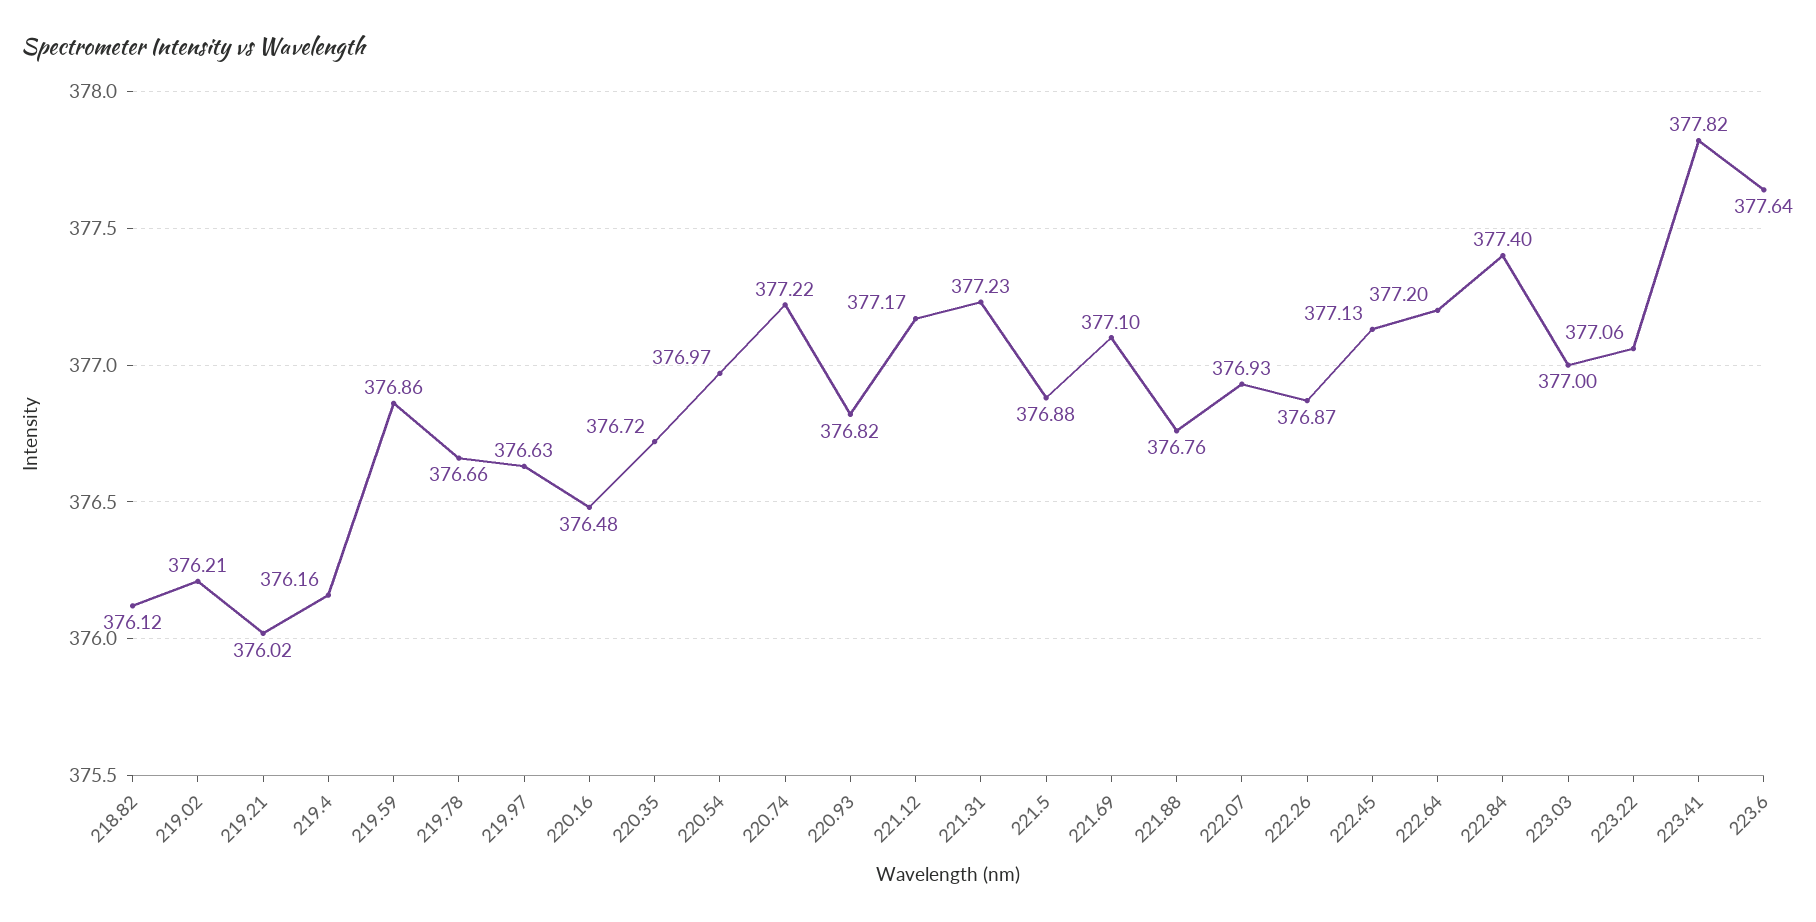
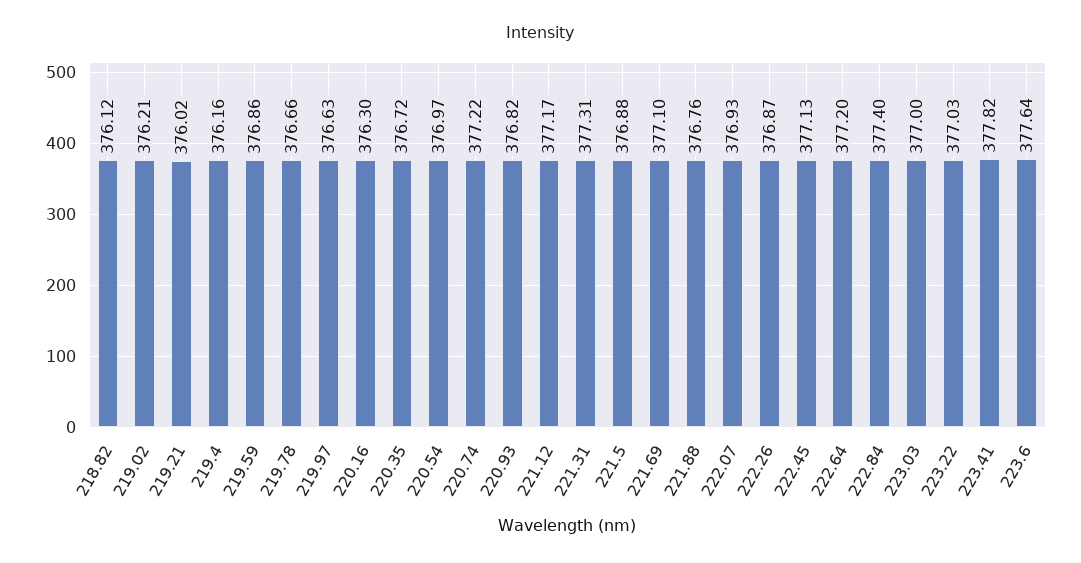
  {
    "218.82": 376.12,
    "219.02": 376.21,
    "219.21": 376.02,
    "219.4": 376.16,
    "219.59": 376.86,
    "219.78": 376.66,
    "219.97": 376.63,
-   "220.16": 376.48,
+   "220.16": 376.3,
    "220.35": 376.72,
    "220.54": 376.97,
    "220.74": 377.22,
    "220.93": 376.82,
    "221.12": 377.17,
-   "221.31": 377.23,
+   "221.31": 377.31,
    "221.5": 376.88,
    "221.69": 377.1,
    "221.88": 376.76,
    "222.07": 376.93,
    "222.26": 376.87,
    "222.45": 377.13,
    "222.64": 377.2,
    "222.84": 377.4,
    "223.03": 377,
-   "223.22": 377.06,
+   "223.22": 377.03,
    "223.41": 377.82,
    "223.6": 377.64
  }

